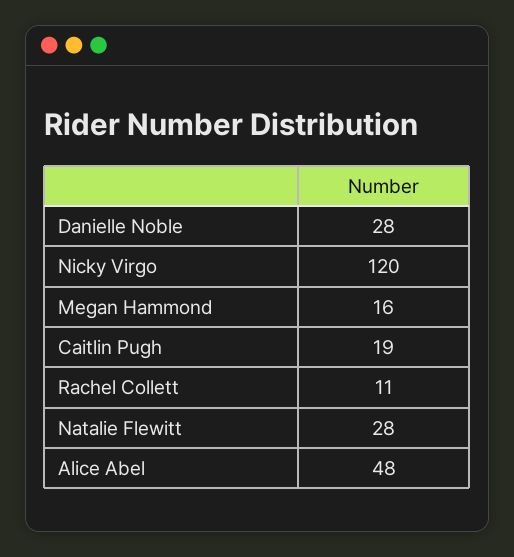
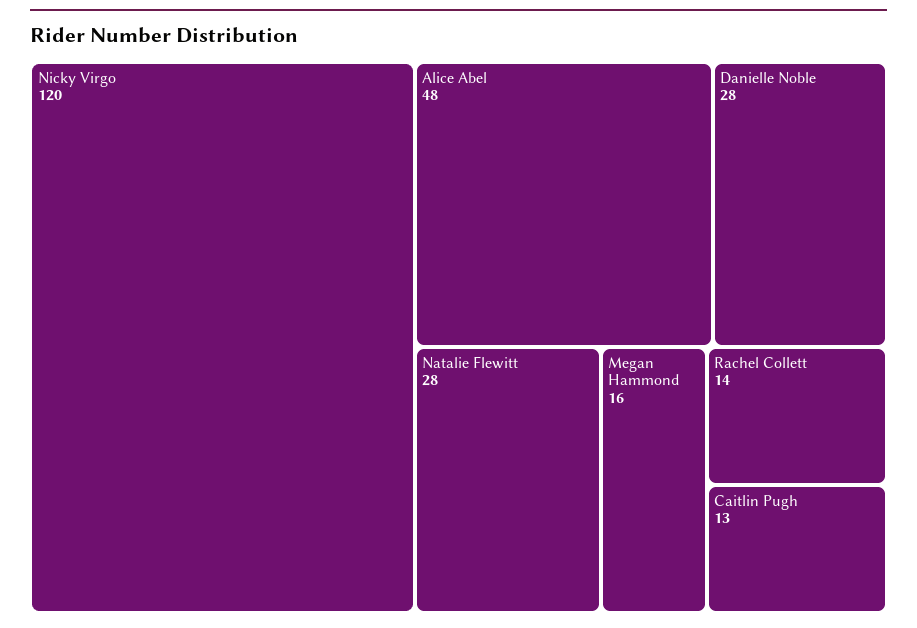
  {
    "Danielle Noble": 28,
    "Nicky Virgo": 120,
    "Megan Hammond": 16,
-   "Caitlin Pugh": 19,
+   "Caitlin Pugh": 13,
-   "Rachel Collett": 11,
+   "Rachel Collett": 14,
    "Natalie Flewitt": 28,
    "Alice Abel": 48
  }

